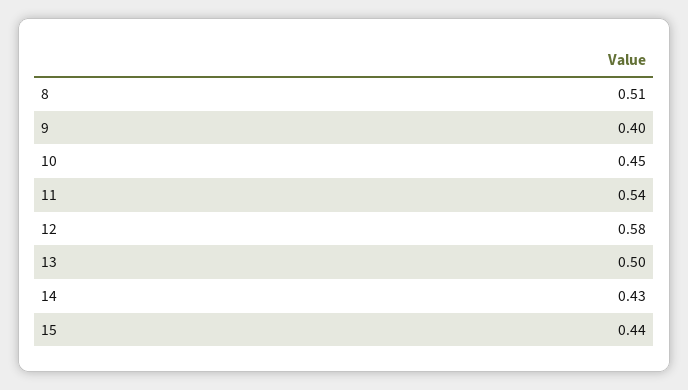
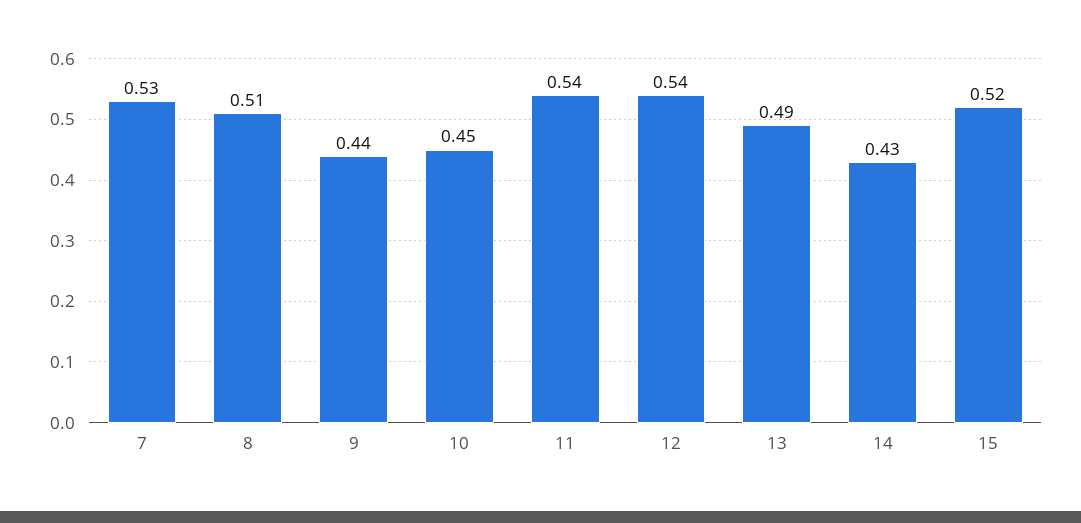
  {
    "8": 0.51,
-   "9": 0.4,
+   "9": 0.44,
    "10": 0.45,
    "11": 0.54,
-   "12": 0.58,
+   "12": 0.54,
-   "13": 0.5,
+   "13": 0.49,
    "14": 0.43,
-   "15": 0.44
+   "15": 0.52,
+   "7": 0.53
  }

